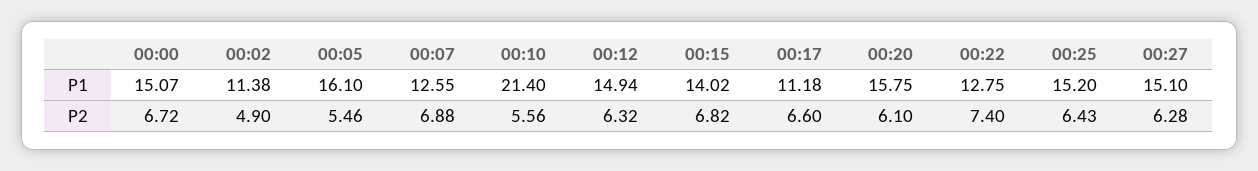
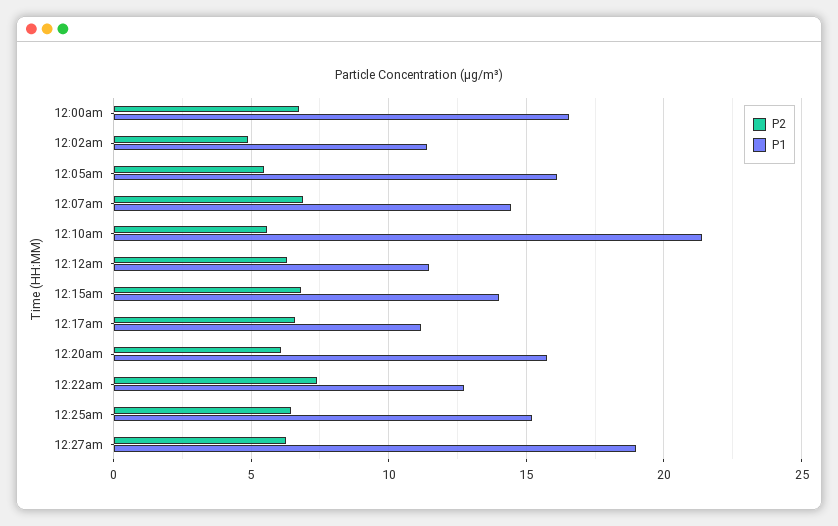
  {
    "P1": {
-     "00:00": 15.07,
+     "00:00": 16.5,
      "00:02": 11.38,
      "00:05": 16.1,
-     "00:07": 12.55,
+     "00:07": 14.5,
      "00:10": 21.4,
-     "00:12": 14.94,
+     "00:12": 11.5,
      "00:15": 14.02,
      "00:17": 11.18,
      "00:20": 15.75,
      "00:22": 12.75,
      "00:25": 15.2,
-     "00:27": 15.1
+     "00:27": 19
    },
    "P2": {
      "00:00": 6.72,
      "00:02": 4.9,
      "00:05": 5.46,
      "00:07": 6.88,
      "00:10": 5.56,
      "00:12": 6.32,
      "00:15": 6.82,
      "00:17": 6.6,
      "00:20": 6.1,
      "00:22": 7.4,
      "00:25": 6.43,
      "00:27": 6.28
    }
  }

